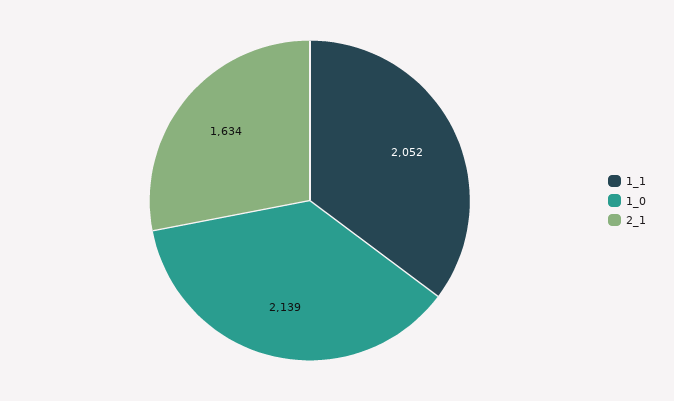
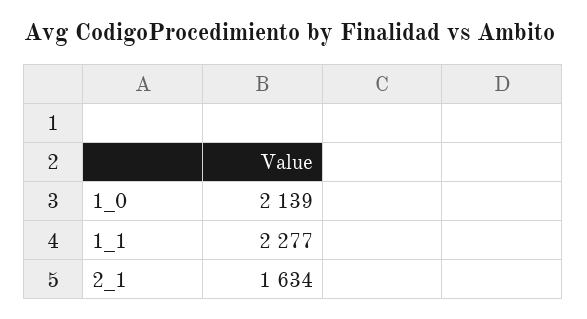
  {
-   "1_1": 2052,
+   "1_1": 2277,
    "1_0": 2139,
    "2_1": 1634
  }

